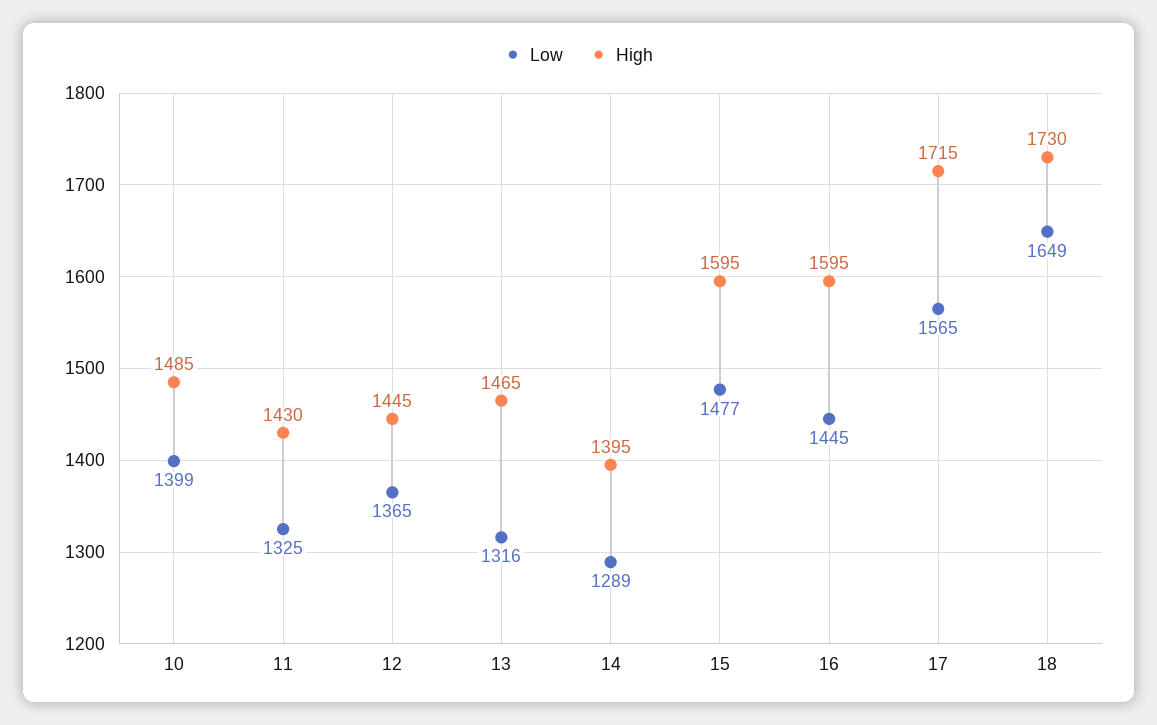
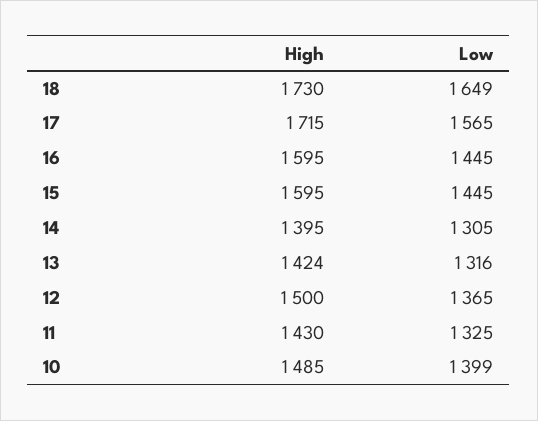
  {
    "Low": {
      "10": 1399,
      "11": 1325,
      "12": 1365,
      "13": 1316,
-     "14": 1289,
+     "14": 1305,
-     "15": 1477,
+     "15": 1445,
      "16": 1445,
      "17": 1565,
      "18": 1649
    },
    "High": {
      "10": 1485,
      "11": 1430,
-     "12": 1445,
+     "12": 1500,
-     "13": 1465,
+     "13": 1424,
      "14": 1395,
      "15": 1595,
      "16": 1595,
      "17": 1715,
      "18": 1730
    }
  }

